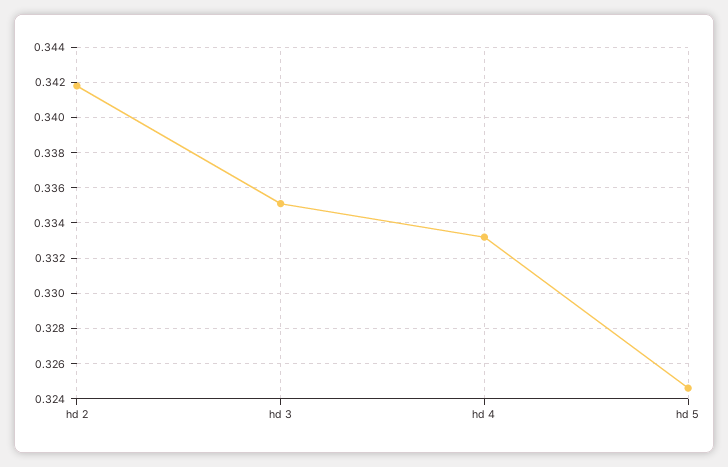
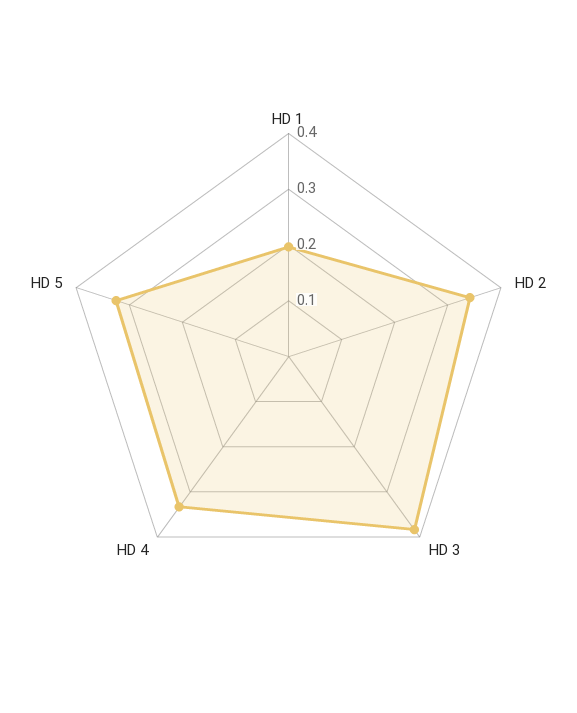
  {
    "hd 2": 0.342,
-   "hd 3": 0.335,
+   "hd 3": 0.38,
    "hd 4": 0.333,
-   "hd 5": 0.3245
+   "hd 5": 0.3245,
+   "HD 1": 0.2
  }

